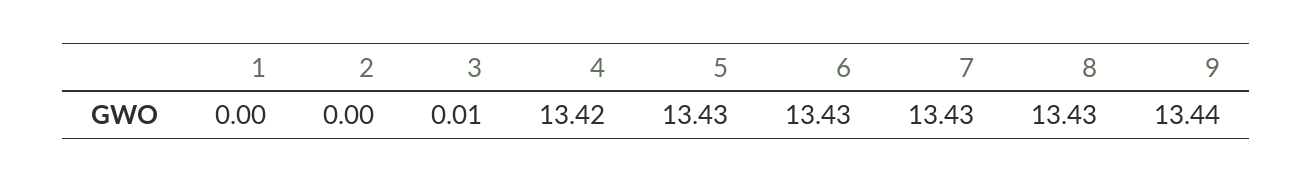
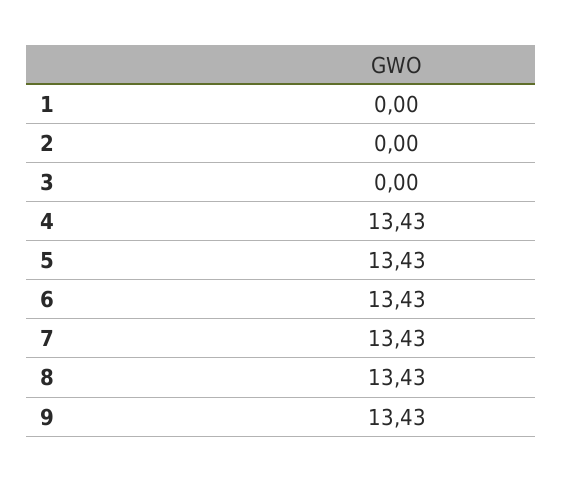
  {
    "1": 0,
    "2": 0,
-   "3": 0.01,
+   "3": 0,
-   "4": 13.42,
+   "4": 13.43,
    "5": 13.43,
    "6": 13.43,
    "7": 13.43,
    "8": 13.43,
-   "9": 13.44
+   "9": 13.43
  }

